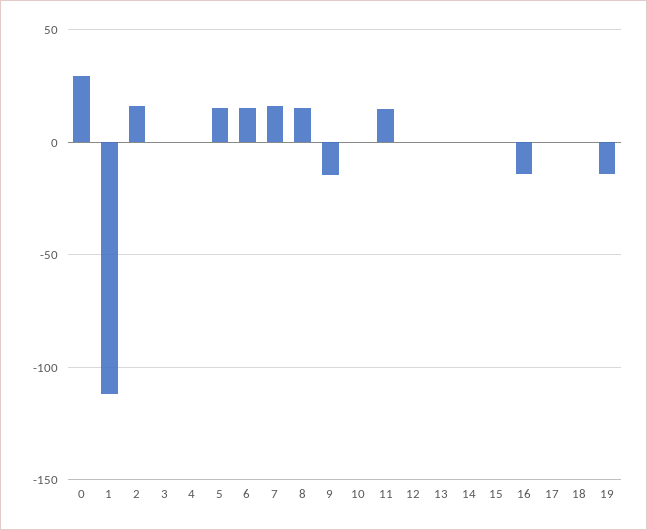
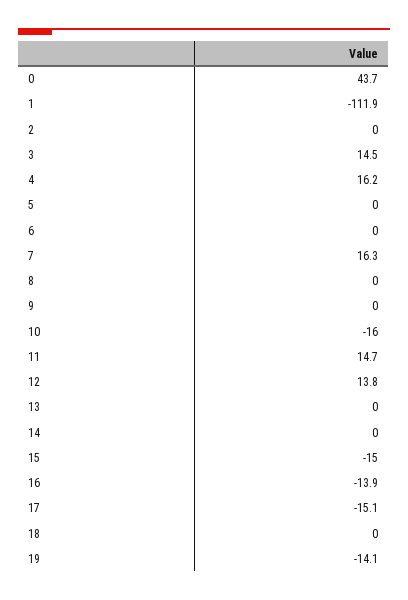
  {
-   "0": 30,
+   "0": 43.7,
    "1": -111.9,
-   "2": 15,
+   "2": 0,
-   "3": 0,
+   "3": 14.5,
-   "4": 0,
+   "4": 16.2,
-   "5": 15,
+   "5": 0,
-   "6": 15,
+   "6": 0,
    "7": 16.3,
-   "8": 15,
+   "8": 0,
-   "9": -15,
+   "9": 0,
-   "10": 0,
+   "10": -16,
    "11": 14.7,
-   "12": 0,
+   "12": 13.8,
    "13": 0,
    "14": 0,
-   "15": 0,
+   "15": -15,
    "16": -13.9,
-   "17": 0,
+   "17": -15.1,
    "18": 0,
    "19": -14.1
  }

